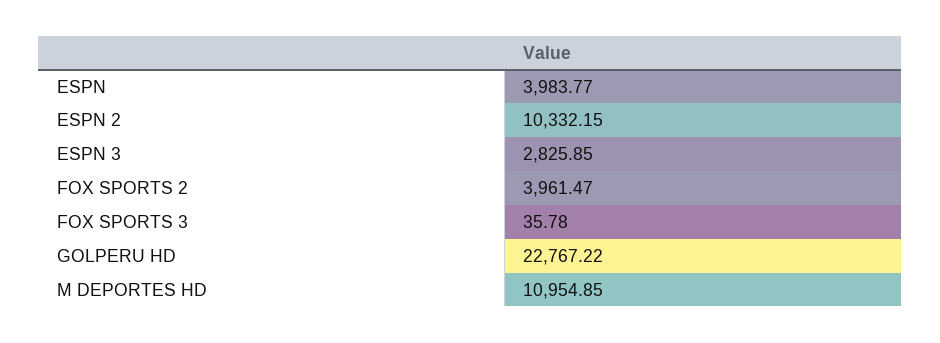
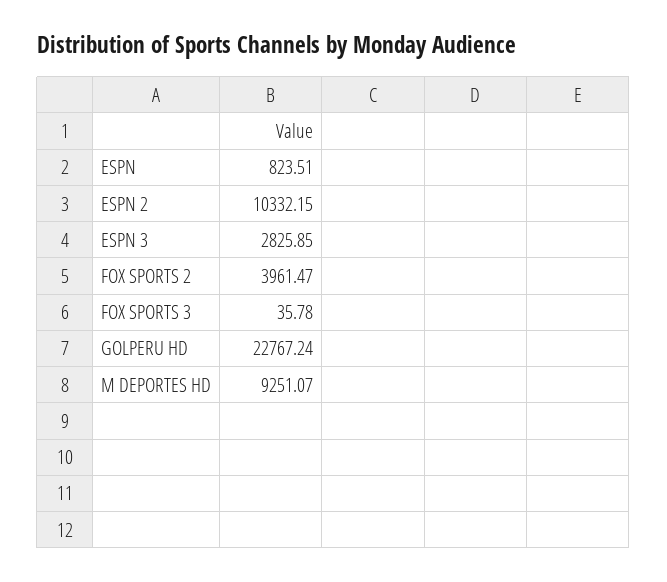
  {
-   "ESPN": 3983.77,
+   "ESPN": 823.51,
    "ESPN 2": 10332.15,
    "ESPN 3": 2825.85,
    "FOX SPORTS 2": 3961.47,
    "FOX SPORTS 3": 35.78,
-   "GOLPERU HD": 22767.22,
+   "GOLPERU HD": 22767.24,
-   "M DEPORTES HD": 10954.85
+   "M DEPORTES HD": 9251.07
  }

